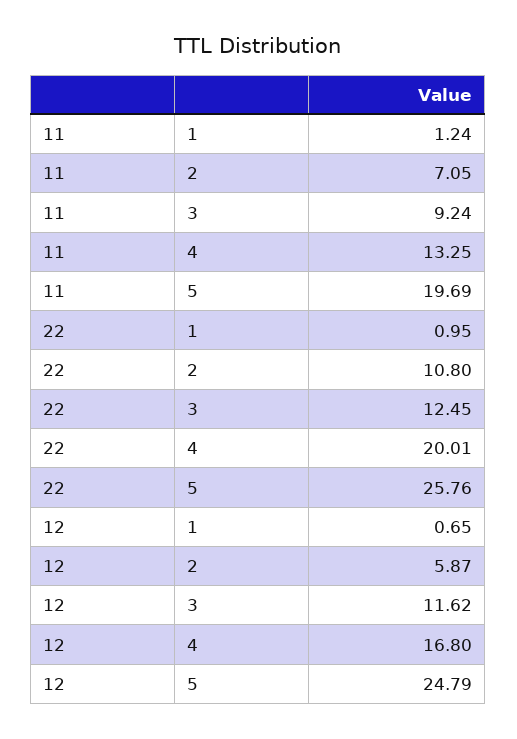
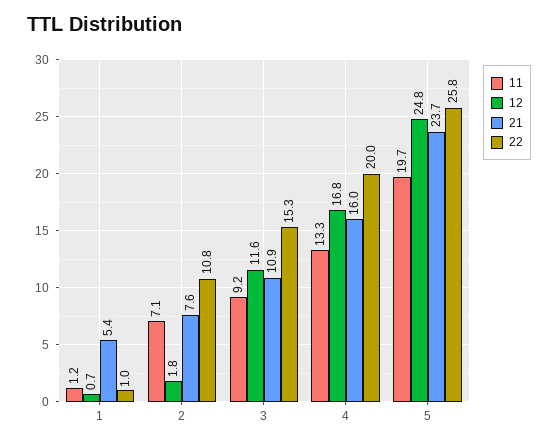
  {
    "11": {
      "1": 1.24,
      "2": 7.05,
      "3": 9.24,
      "4": 13.25,
      "5": 19.69
    },
    "22": {
      "1": 0.95,
      "2": 10.8,
-     "3": 12.45,
+     "3": 15.3,
      "4": 20.01,
      "5": 25.76
    },
    "12": {
      "1": 0.65,
-     "2": 5.87,
+     "2": 1.8,
      "3": 11.62,
      "4": 16.8,
      "5": 24.79
-   }
+   },
+   "21": {
+     "1": 5.4,
+     "2": 7.6,
+     "3": 10.9,
+     "4": 16,
+     "5": 23.7
+   }
  }

